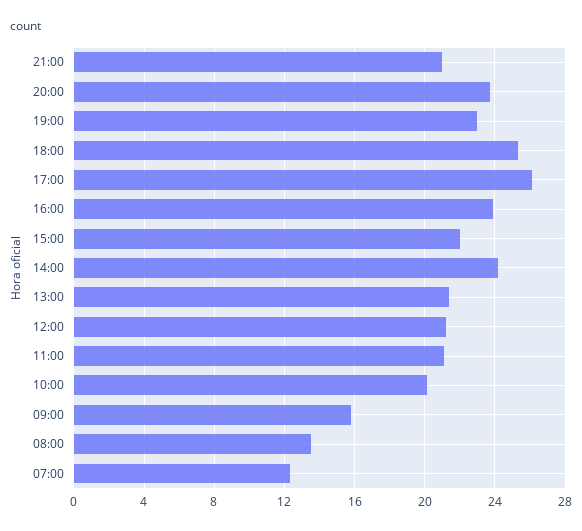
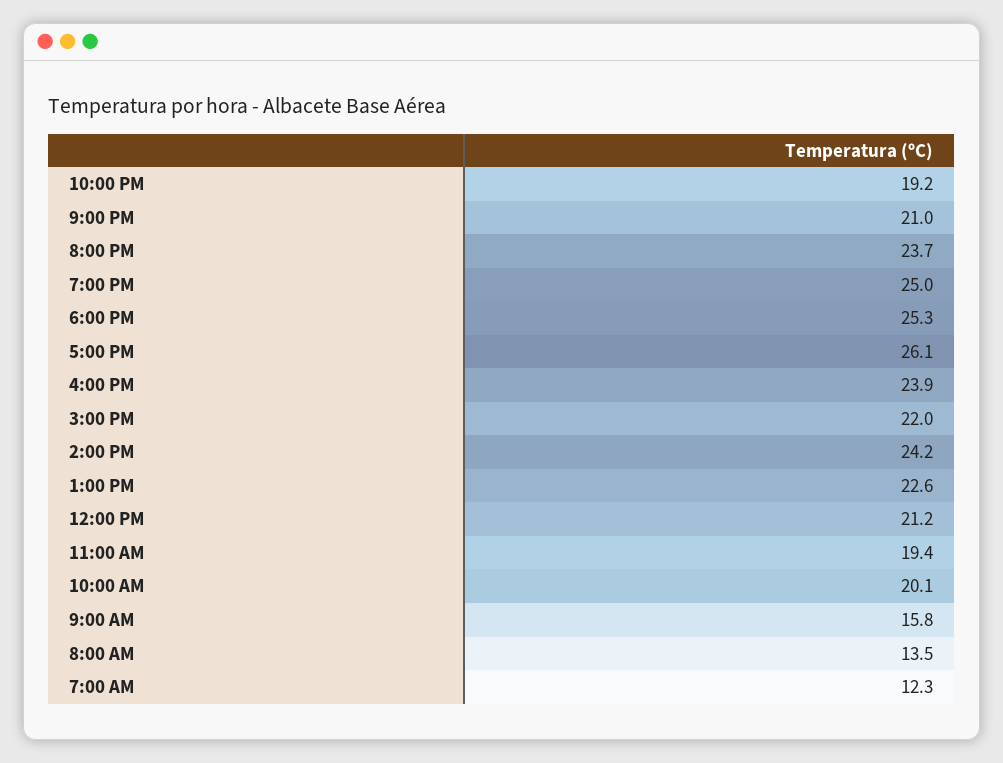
  {
    "21:00": 21,
    "20:00": 23.7,
-   "19:00": 23,
+   "19:00": 25,
    "18:00": 25.3,
    "17:00": 26.1,
    "16:00": 23.9,
    "15:00": 22,
    "14:00": 24.2,
-   "13:00": 21.5,
+   "13:00": 22.6,
    "12:00": 21.2,
-   "11:00": 21,
+   "11:00": 19.4,
    "10:00": 20.1,
    "09:00": 15.8,
    "08:00": 13.5,
-   "07:00": 12.3
+   "07:00": 12.3,
+   "10:00 PM": 19.2
  }

